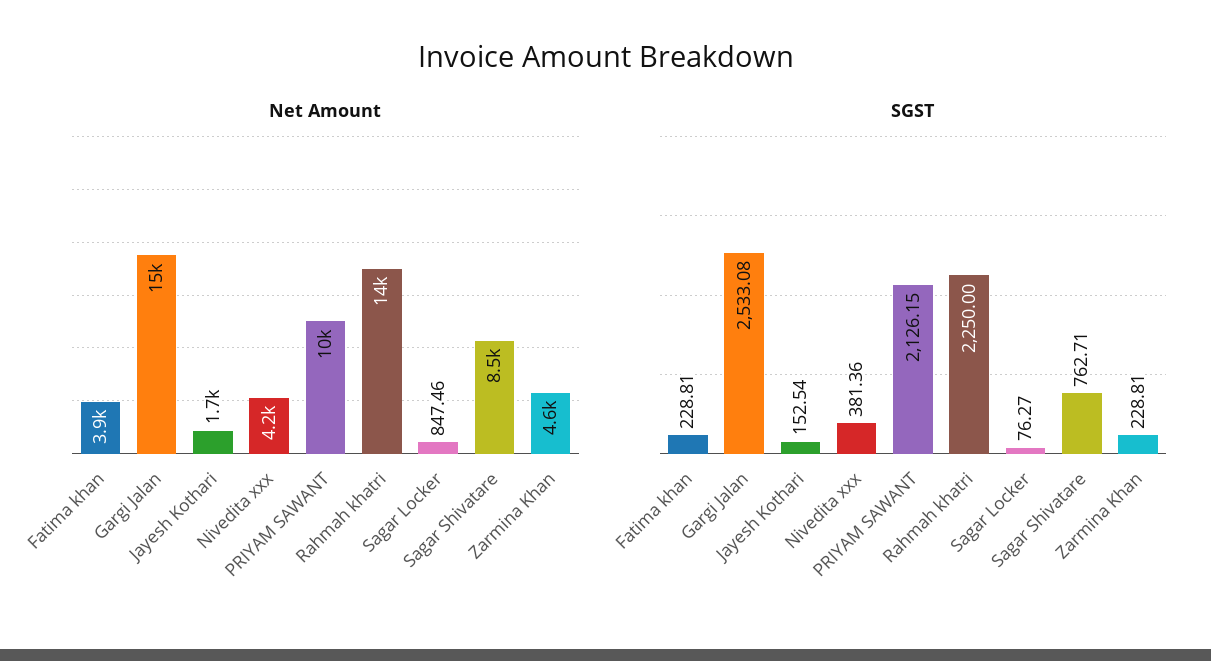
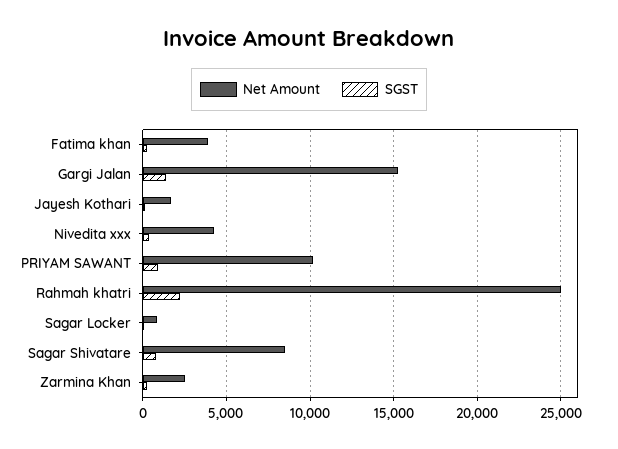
  {
    "Net Amount": {
      "Fatima khan": 3900,
      "Gargi Jalan": 15000,
      "Jayesh Kothari": 1700,
      "Nivedita xxx": 4200,
      "PRIYAM SAWANT": 10000,
-     "Rahmah khatri": 14000,
+     "Rahmah khatri": 25000,
      "Sagar Locker": 847.46,
      "Sagar Shivatare": 8500,
-     "Zarmina Khan": 4600
+     "Zarmina Khan": 2500
    },
    "SGST": {
      "Fatima khan": 228.81,
-     "Gargi Jalan": 2533.08,
+     "Gargi Jalan": 1500,
      "Jayesh Kothari": 152.54,
      "Nivedita xxx": 381.36,
-     "PRIYAM SAWANT": 2126.15,
+     "PRIYAM SAWANT": 1000,
      "Rahmah khatri": 2250,
      "Sagar Locker": 76.27,
      "Sagar Shivatare": 762.71,
      "Zarmina Khan": 228.81
    }
  }

